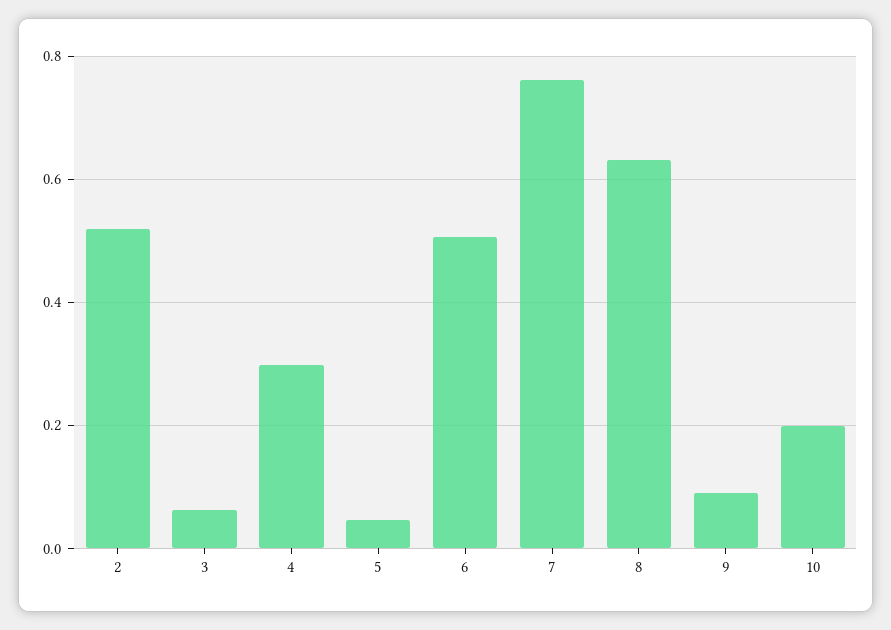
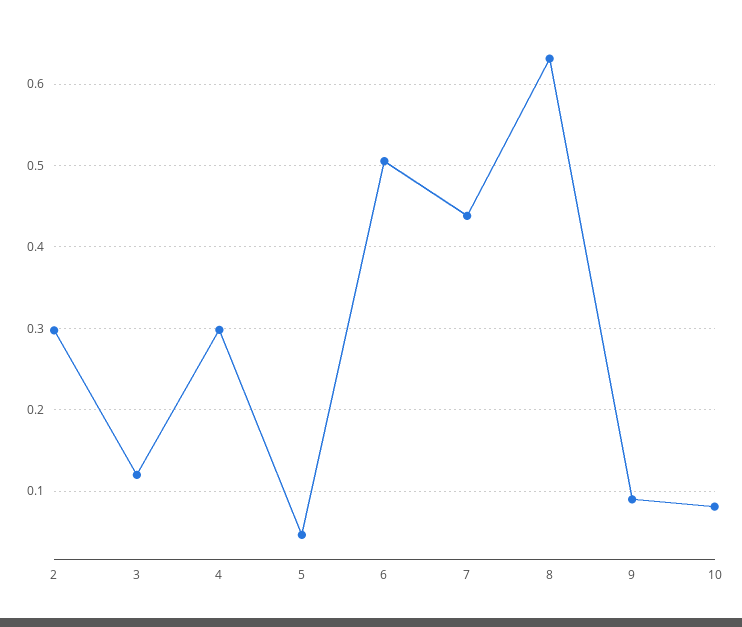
  {
-   "2": 0.52,
+   "2": 0.3,
-   "3": 0.06,
+   "3": 0.12,
    "4": 0.3,
    "5": 0.05,
    "6": 0.51,
-   "7": 0.76,
+   "7": 0.44,
    "8": 0.63,
    "9": 0.09,
-   "10": 0.2
+   "10": 0.08
  }

